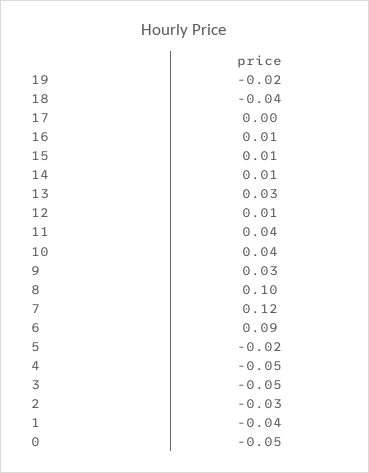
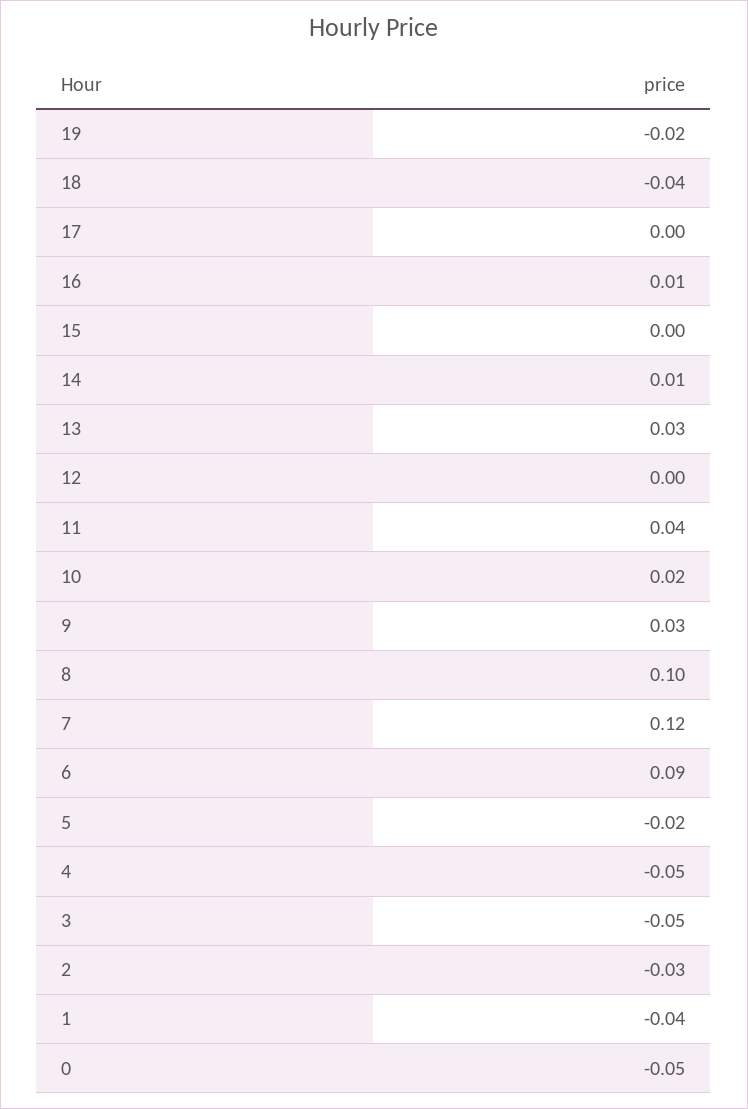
  {
    "19": -0.02,
    "18": -0.04,
    "17": 0,
    "16": 0.01,
-   "15": 0.01,
+   "15": 0,
    "14": 0.01,
    "13": 0.03,
-   "12": 0.01,
+   "12": 0,
    "11": 0.04,
-   "10": 0.04,
+   "10": 0.02,
    "9": 0.03,
    "8": 0.1,
    "7": 0.12,
    "6": 0.09,
    "5": -0.02,
    "4": -0.05,
    "3": -0.05,
    "2": -0.03,
    "1": -0.04,
    "0": -0.05
  }

